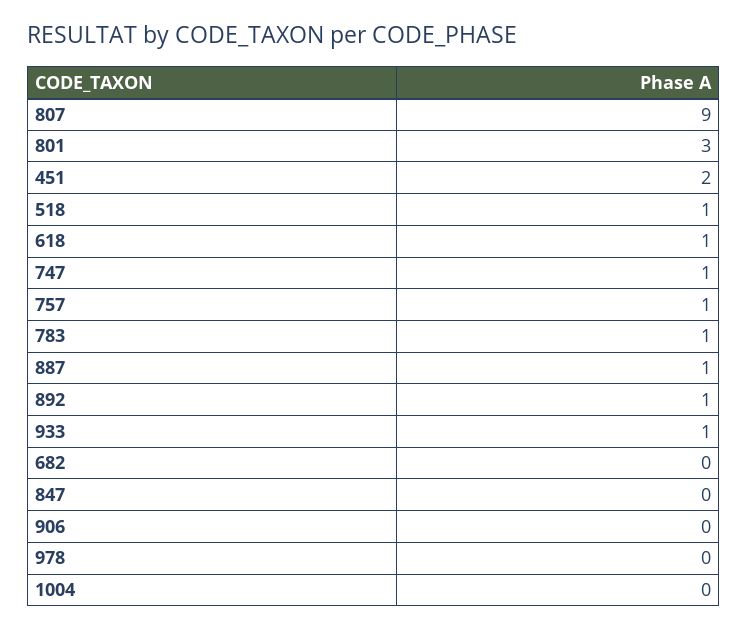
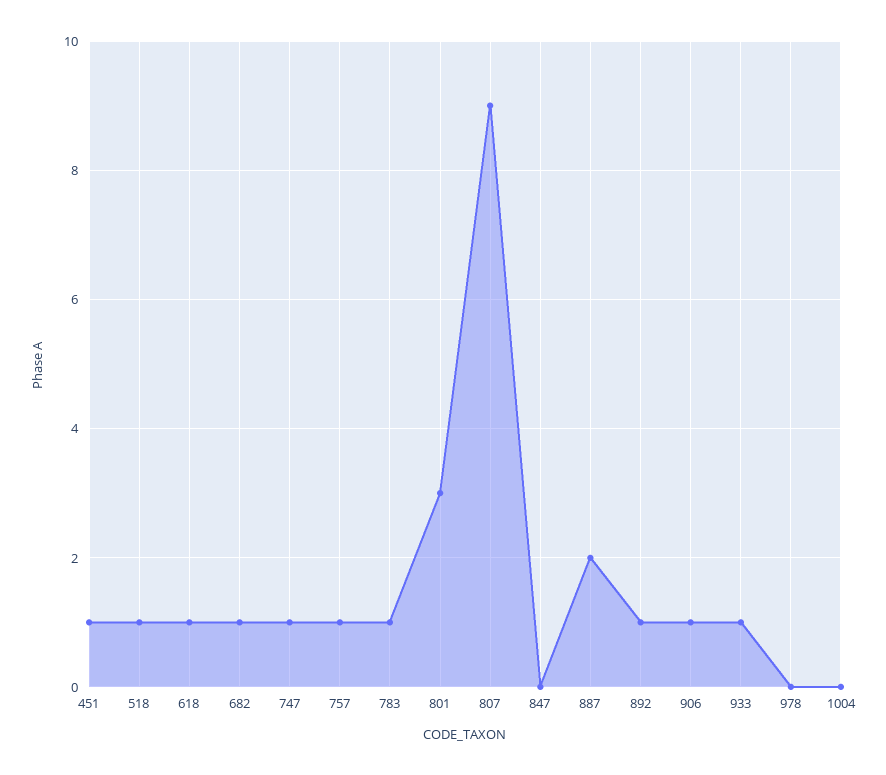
  {
    "807": 9,
    "801": 3,
-   "451": 2,
+   "451": 1,
    "518": 1,
    "618": 1,
    "747": 1,
    "757": 1,
    "783": 1,
-   "887": 1,
+   "887": 2,
    "892": 1,
    "933": 1,
-   "682": 0,
+   "682": 1,
    "847": 0,
-   "906": 0,
+   "906": 1,
    "978": 0,
    "1004": 0
  }

